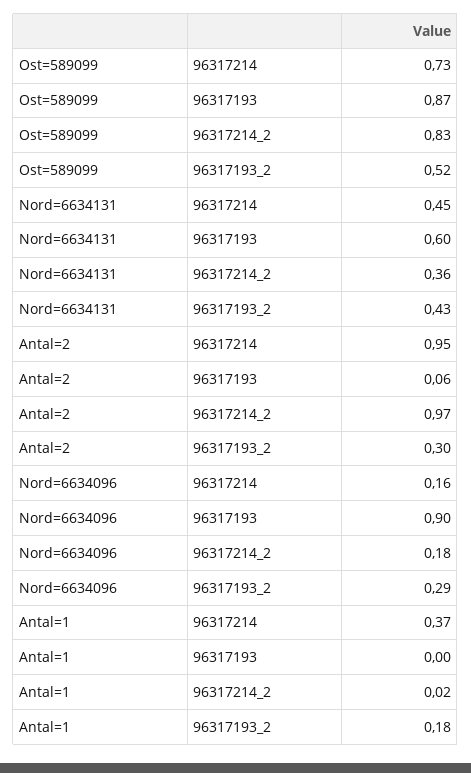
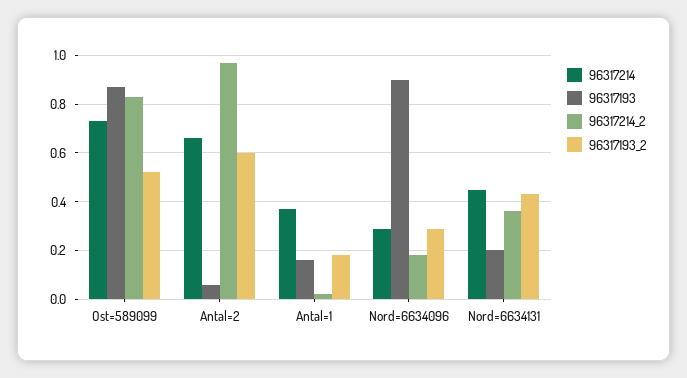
  {
    "96317214": {
      "Ost=589099": 0.73,
      "Nord=6634131": 0.45,
-     "Antal=2": 0.95,
+     "Antal=2": 0.65,
-     "Nord=6634096": 0.16,
+     "Nord=6634096": 0.3,
      "Antal=1": 0.37
    },
    "96317193": {
      "Ost=589099": 0.87,
-     "Nord=6634131": 0.6,
+     "Nord=6634131": 0.2,
      "Antal=2": 0.06,
      "Nord=6634096": 0.9,
-     "Antal=1": 0
+     "Antal=1": 0.15
    },
    "96317214_2": {
      "Ost=589099": 0.83,
      "Nord=6634131": 0.36,
      "Antal=2": 0.97,
      "Nord=6634096": 0.18,
      "Antal=1": 0.02
    },
    "96317193_2": {
      "Ost=589099": 0.52,
      "Nord=6634131": 0.43,
-     "Antal=2": 0.3,
+     "Antal=2": 0.6,
      "Nord=6634096": 0.29,
      "Antal=1": 0.18
    }
  }

